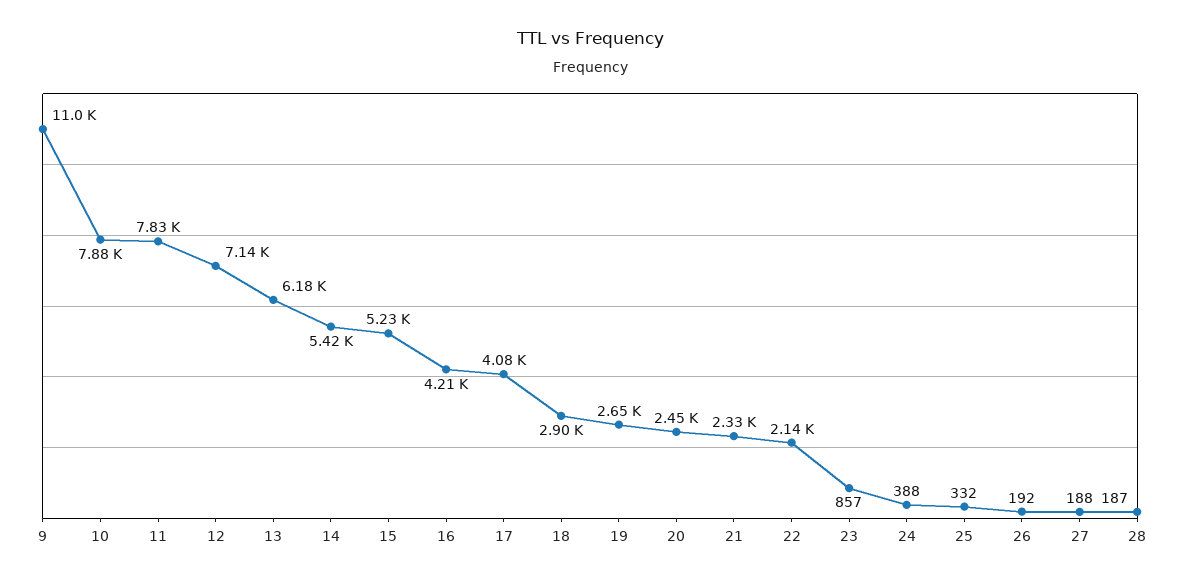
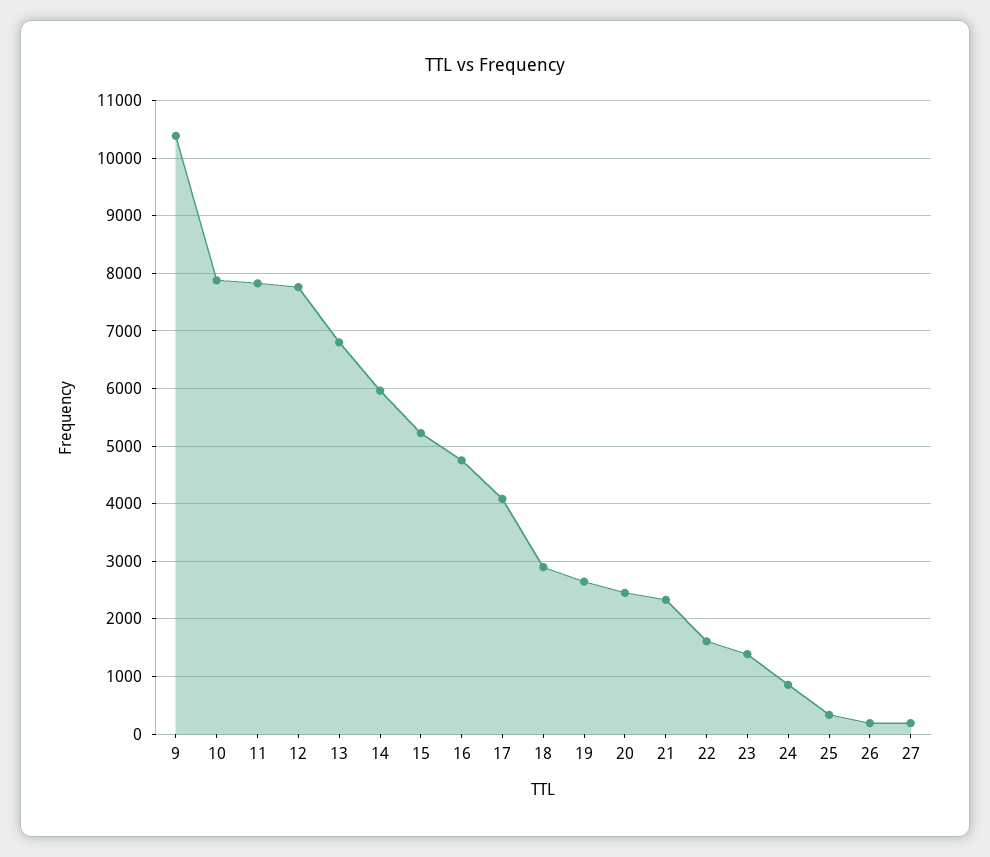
  {
-   "9": 11000,
+   "9": 10400,
    "10": 7880,
    "11": 7830,
-   "12": 7140,
+   "12": 7800,
-   "13": 6180,
+   "13": 6800,
-   "14": 5420,
+   "14": 6000,
    "15": 5230,
-   "16": 4210,
+   "16": 4800,
    "17": 4080,
    "18": 2900,
    "19": 2650,
    "20": 2450,
    "21": 2330,
-   "22": 2140,
+   "22": 1600,
-   "23": 857,
+   "23": 1400,
-   "24": 388,
+   "24": 800,
    "25": 332,
    "26": 192,
-   "27": 188,
+   "27": 188
-   "28": 187
  }

